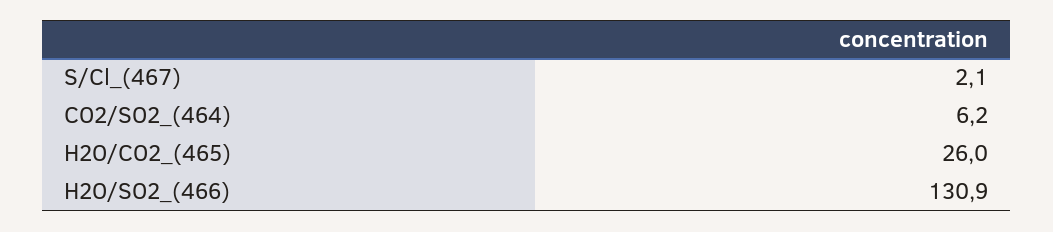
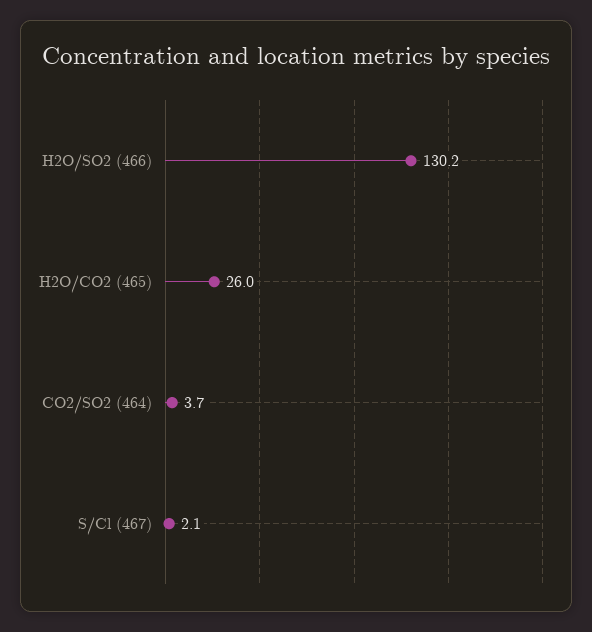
  {
    "S/Cl_(467)": 2.1,
-   "CO2/SO2_(464)": 6.2,
+   "CO2/SO2_(464)": 3.7,
    "H2O/CO2_(465)": 26,
-   "H2O/SO2_(466)": 130.9
+   "H2O/SO2_(466)": 130.2
  }

